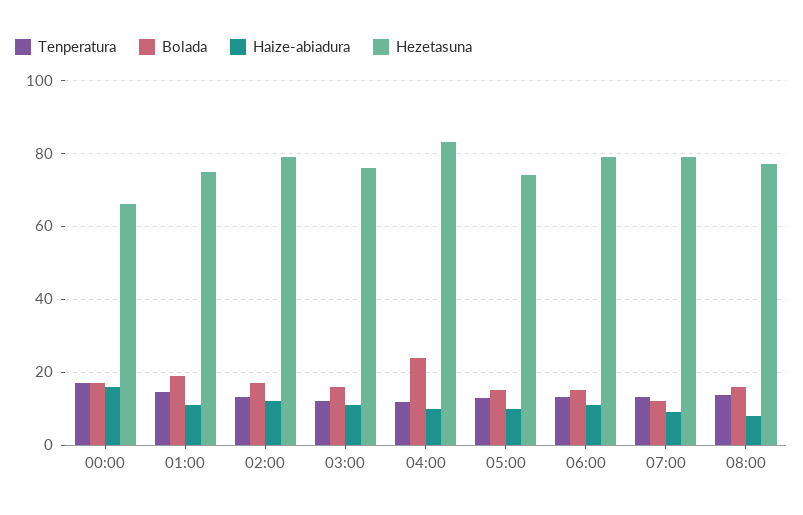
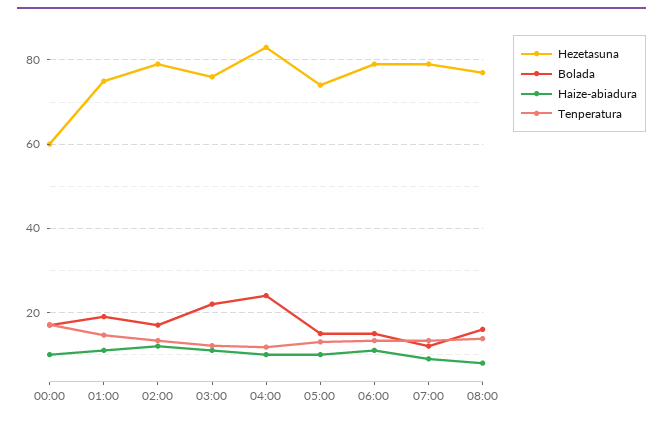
  {
    "Tenperatura": {
      "00:00": 18,
      "01:00": 14,
      "02:00": 14,
      "03:00": 12,
      "04:00": 12,
      "05:00": 14,
      "06:00": 14,
      "07:00": 14,
      "08:00": 14
    },
    "Bolada": {
      "00:00": 18,
      "01:00": 20,
      "02:00": 18,
-     "03:00": 16,
+     "03:00": 22,
      "04:00": 24,
      "05:00": 16,
      "06:00": 16,
      "07:00": 12,
      "08:00": 16
    },
    "Haize-abiadura": {
-     "00:00": 16,
+     "00:00": 10,
      "01:00": 12,
      "02:00": 12,
      "03:00": 12,
      "04:00": 10,
      "05:00": 10,
      "06:00": 12,
      "07:00": 10,
      "08:00": 8
    },
    "Hezetasuna": {
-     "00:00": 66,
+     "00:00": 60,
      "01:00": 76,
      "02:00": 80,
      "03:00": 76,
      "04:00": 84,
      "05:00": 74,
      "06:00": 80,
      "07:00": 80,
      "08:00": 78
    }
  }

